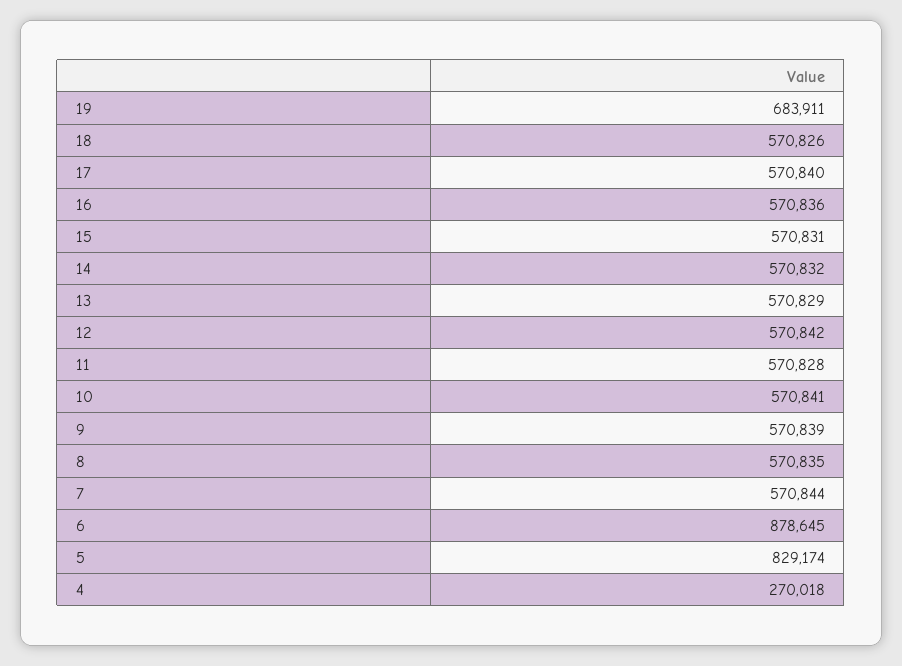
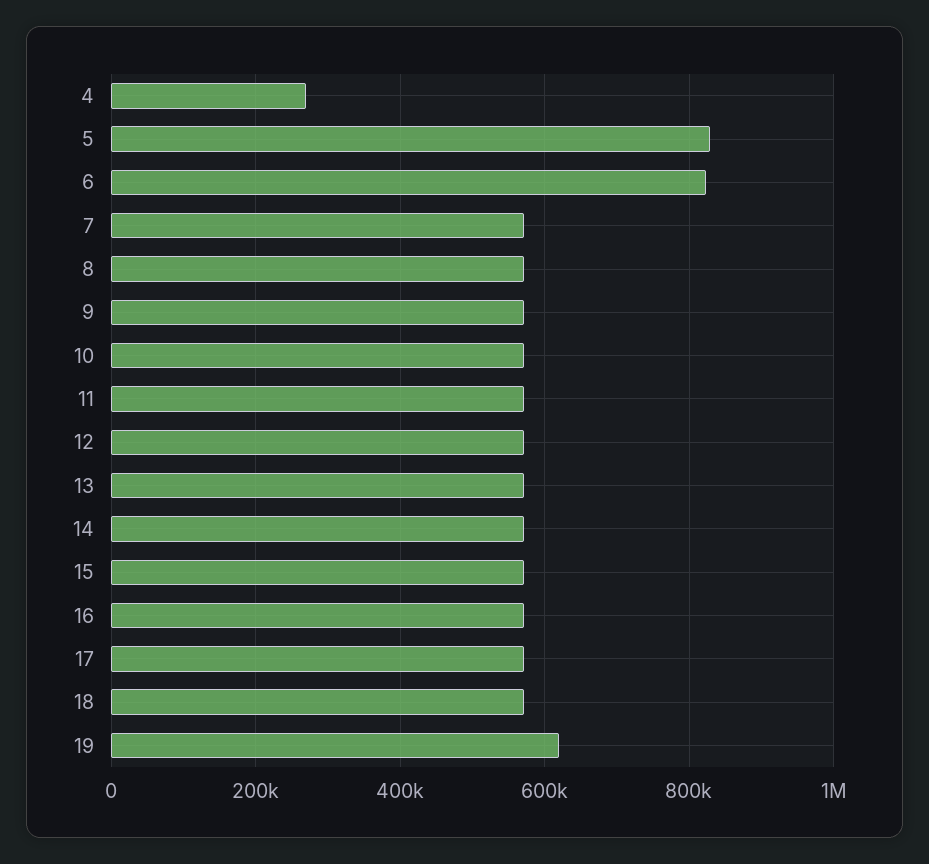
  {
-   "19": 683911,
+   "19": 620000,
    "18": 570826,
    "17": 570840,
    "16": 570836,
    "15": 570831,
    "14": 570832,
    "13": 570829,
    "12": 570842,
    "11": 570828,
    "10": 570841,
    "9": 570839,
    "8": 570835,
    "7": 570844,
-   "6": 878645,
+   "6": 820000,
    "5": 829174,
    "4": 270018
  }

